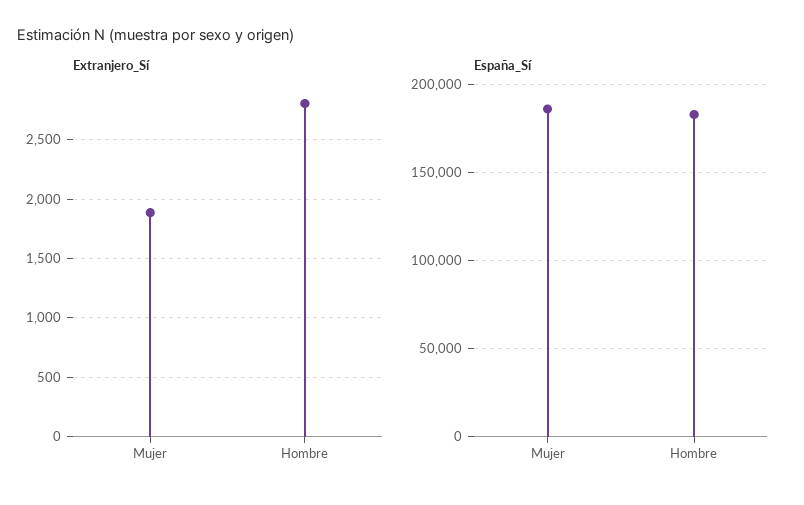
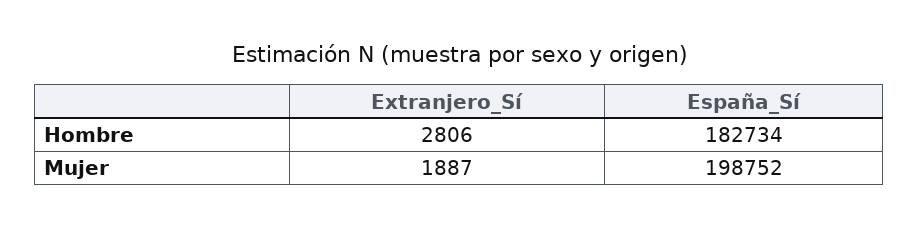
  {
    "Extranjero_Sí": {
      "Mujer": 1887,
      "Hombre": 2806
    },
    "España_Sí": {
-     "Mujer": 185000,
+     "Mujer": 198752,
      "Hombre": 182734
    }
  }

